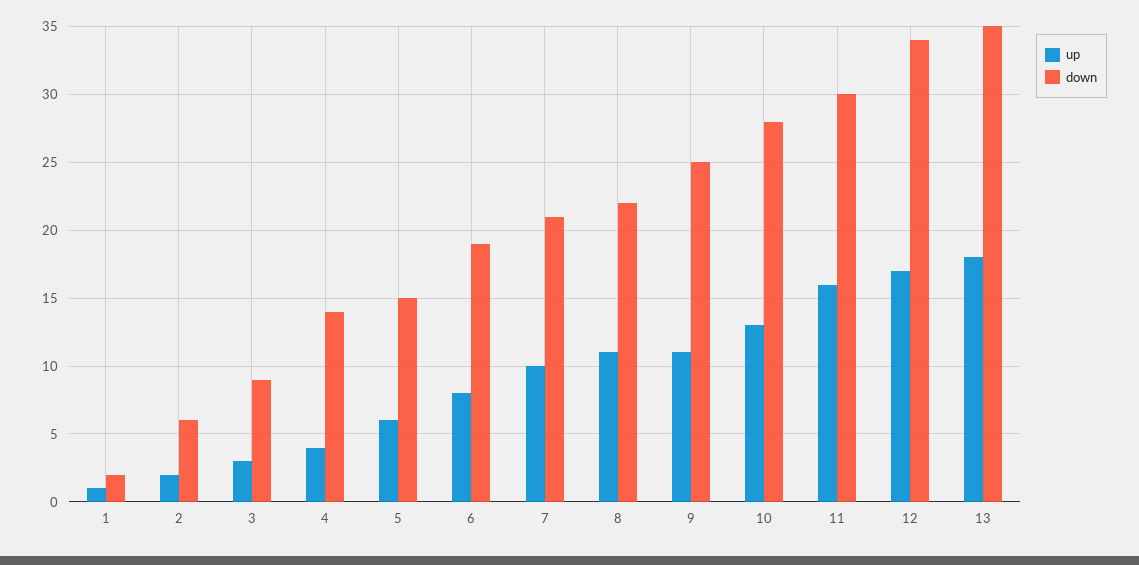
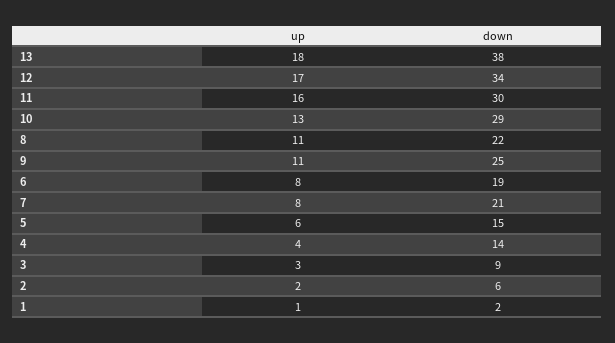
  {
    "up": {
      "1": 1,
      "2": 2,
      "3": 3,
      "4": 4,
      "5": 6,
      "6": 8,
-     "7": 10,
+     "7": 8,
      "8": 11,
      "9": 11,
      "10": 13,
      "11": 16,
      "12": 17,
      "13": 18
    },
    "down": {
      "1": 2,
      "2": 6,
      "3": 9,
      "4": 14,
      "5": 15,
      "6": 19,
      "7": 21,
      "8": 22,
      "9": 25,
-     "10": 28,
+     "10": 29,
      "11": 30,
      "12": 34,
-     "13": 35
+     "13": 38
    }
  }

